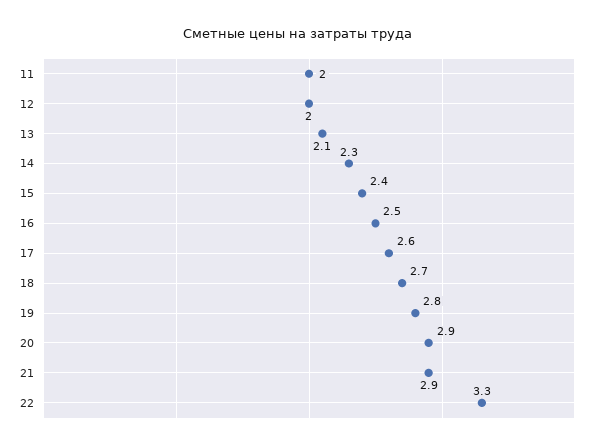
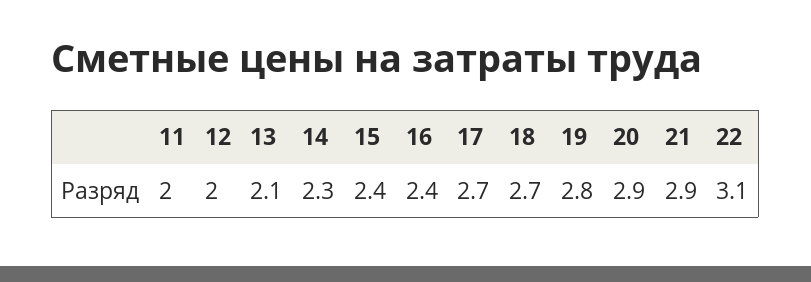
  {
    "11": 2,
    "12": 2,
    "13": 2.1,
    "14": 2.3,
    "15": 2.4,
-   "16": 2.5,
+   "16": 2.4,
-   "17": 2.6,
+   "17": 2.7,
    "18": 2.7,
    "19": 2.8,
    "20": 2.9,
    "21": 2.9,
-   "22": 3.3
+   "22": 3.1
  }

